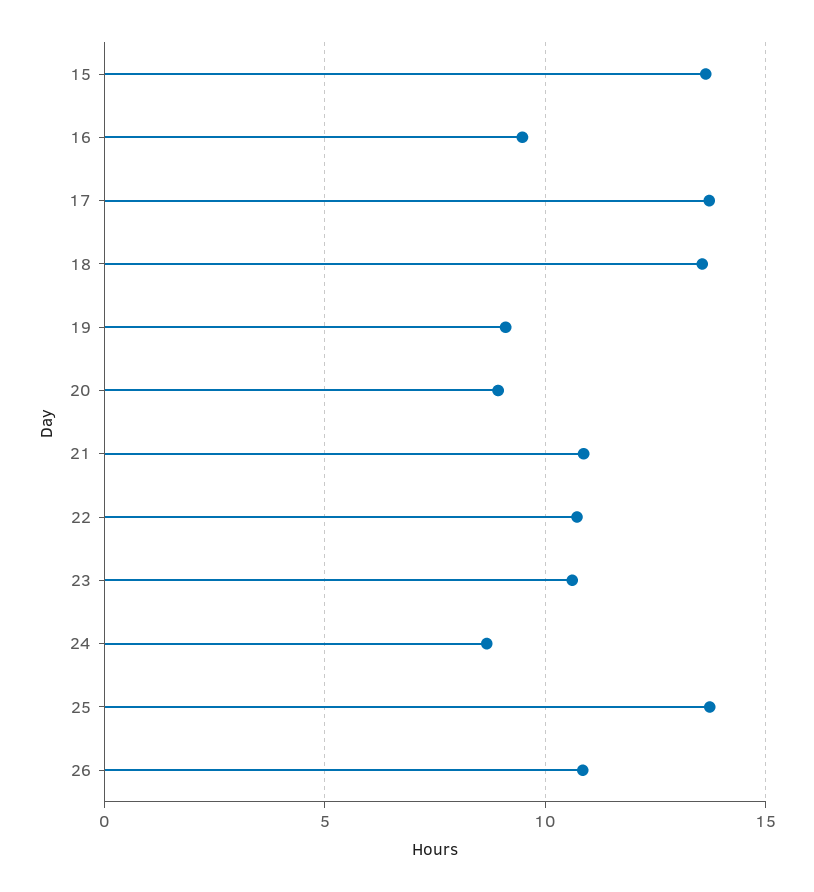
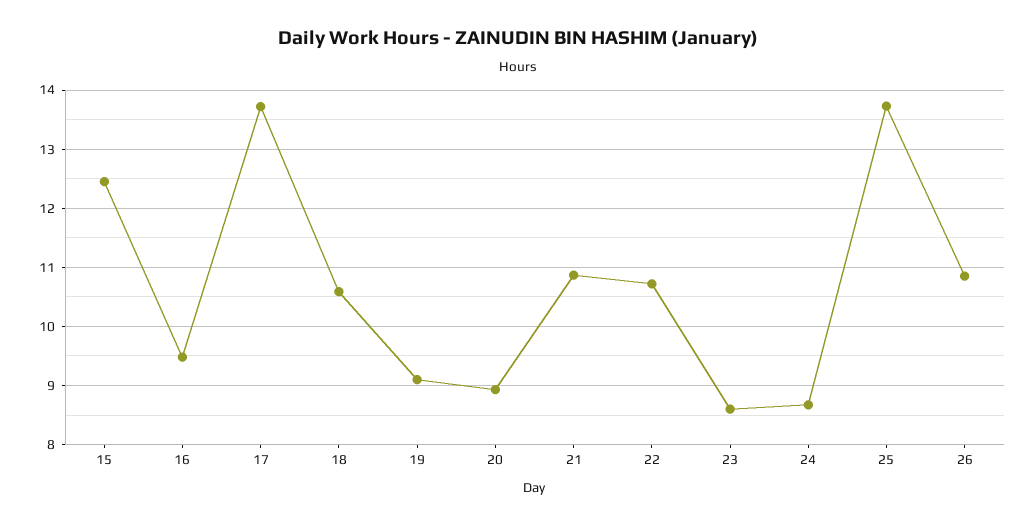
  {
-   "15": 13.5,
+   "15": 12.4,
    "16": 9.4,
    "17": 13.8,
-   "18": 13.5,
+   "18": 10.6,
    "19": 9.2,
    "20": 9,
    "21": 10.8,
    "22": 10.8,
-   "23": 10.5,
+   "23": 8.6,
    "24": 8.6,
    "25": 13.8,
    "26": 10.8
  }

